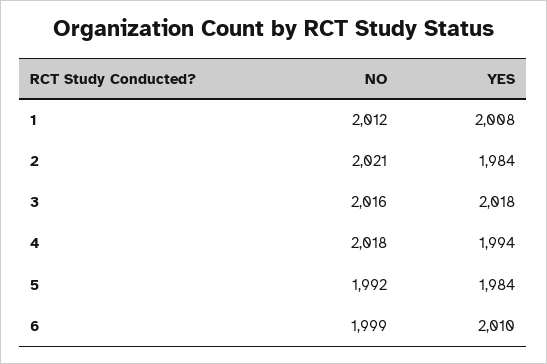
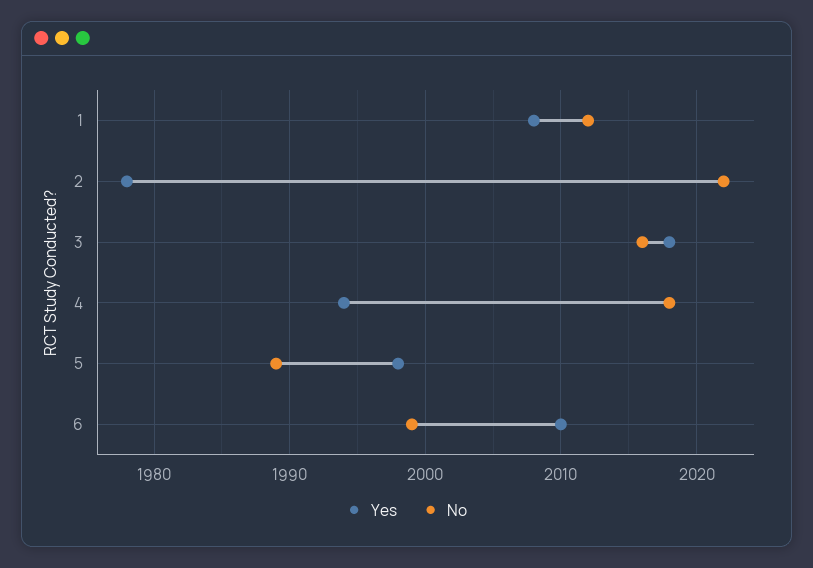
  {
    "NO": {
      "1": 2012,
-     "2": 2021,
+     "2": 2022,
      "3": 2016,
      "4": 2018,
-     "5": 1992,
+     "5": 1989,
      "6": 1999
    },
    "YES": {
      "1": 2008,
-     "2": 1984,
+     "2": 1978,
      "3": 2018,
      "4": 1994,
-     "5": 1984,
+     "5": 1998,
      "6": 2010
    }
  }

